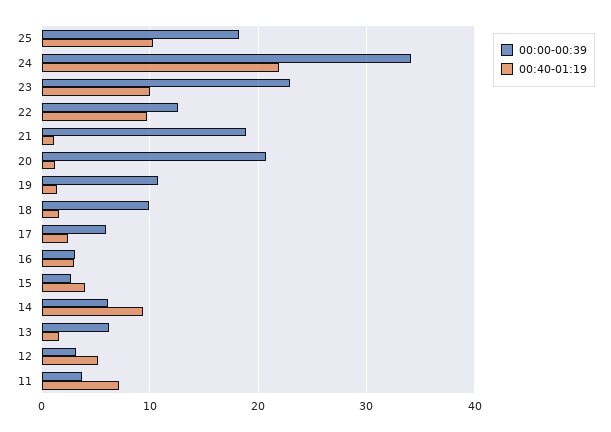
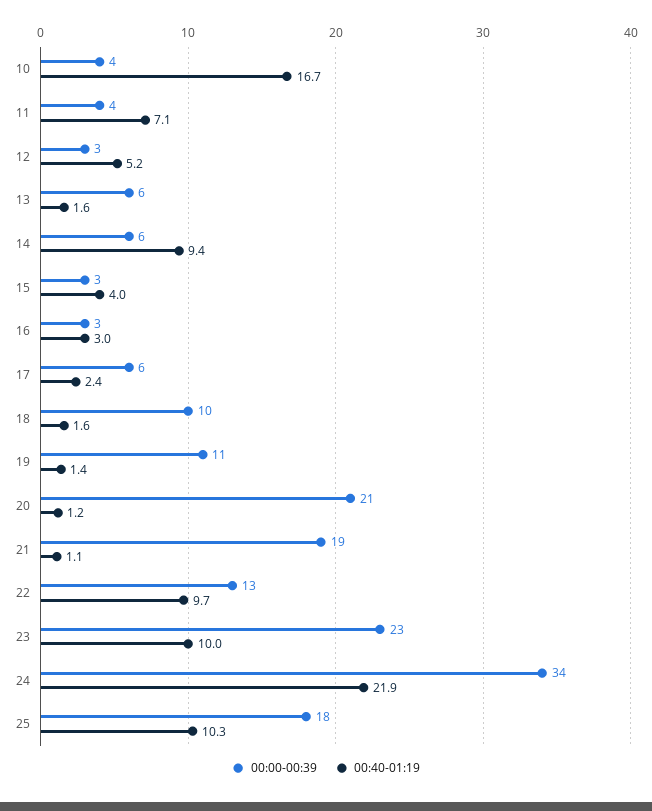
  {
    "00:00-00:39": {
      "25": 18,
      "24": 34,
      "23": 23,
      "22": 13,
      "21": 19,
      "20": 21,
      "19": 11,
      "18": 10,
      "17": 6,
      "16": 3,
      "15": 3,
      "14": 6,
      "13": 6,
      "12": 3,
-     "11": 4
+     "11": 4,
+     "10": 4
    },
    "00:40-01:19": {
      "25": 10.3,
      "24": 21.9,
      "23": 10,
      "22": 9.7,
      "21": 1.1,
      "20": 1.2,
      "19": 1.4,
      "18": 1.6,
      "17": 2.4,
      "16": 3,
      "15": 4,
      "14": 9.4,
      "13": 1.6,
      "12": 5.2,
-     "11": 7.1
+     "11": 7.1,
+     "10": 16.7
    }
  }

